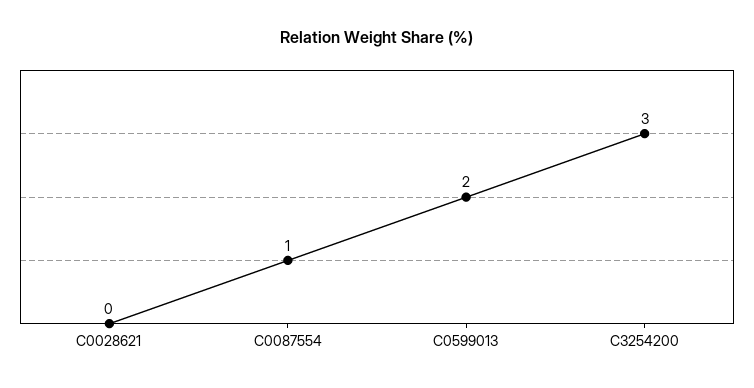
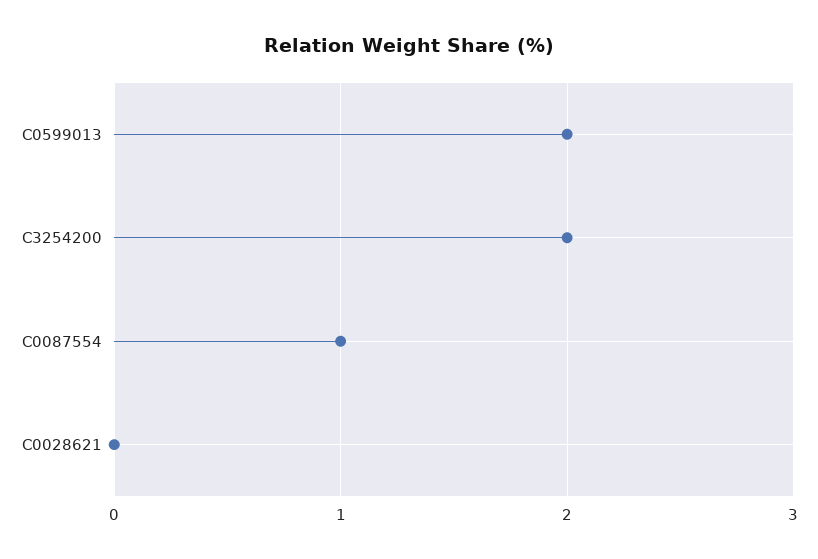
  {
    "C0028621": 0,
    "C0087554": 1,
    "C0599013": 2,
-   "C3254200": 3
+   "C3254200": 2
  }

